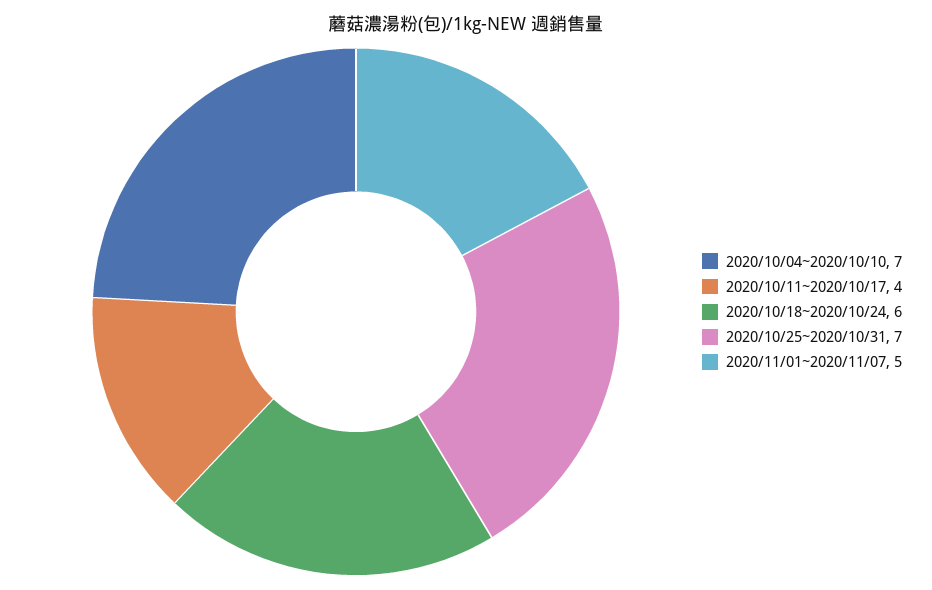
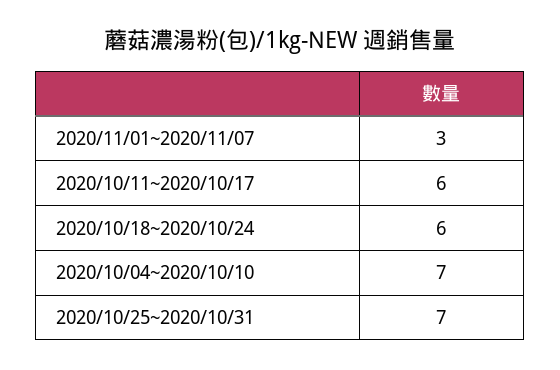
  {
    "2020/10/04~2020/10/10": 7,
-   "2020/10/11~2020/10/17": 4,
+   "2020/10/11~2020/10/17": 6,
    "2020/10/18~2020/10/24": 6,
    "2020/10/25~2020/10/31": 7,
-   "2020/11/01~2020/11/07": 5
+   "2020/11/01~2020/11/07": 3
  }

